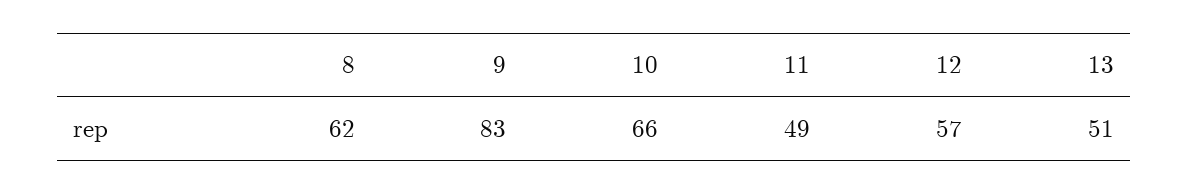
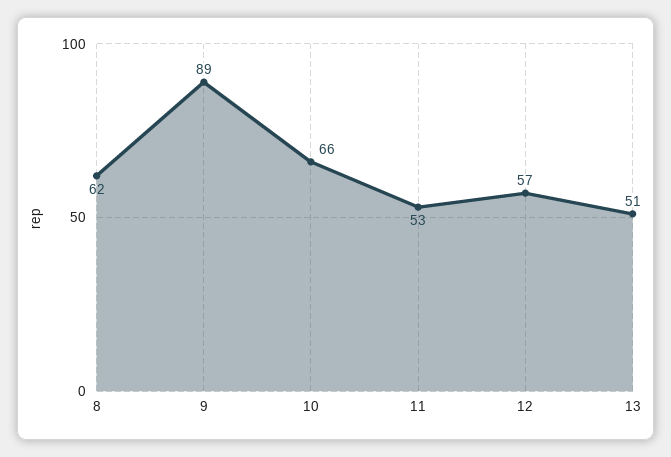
  {
    "8": 62,
-   "9": 83,
+   "9": 89,
    "10": 66,
-   "11": 49,
+   "11": 53,
    "12": 57,
    "13": 51
  }

